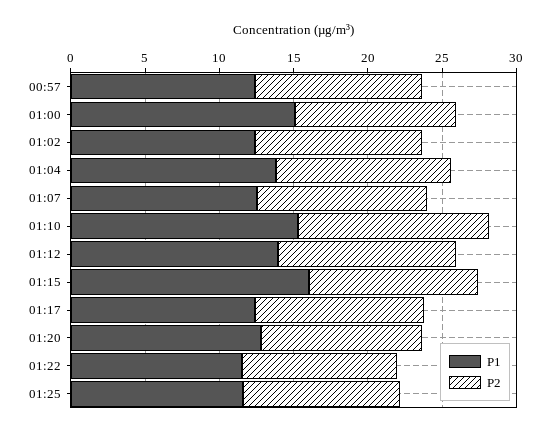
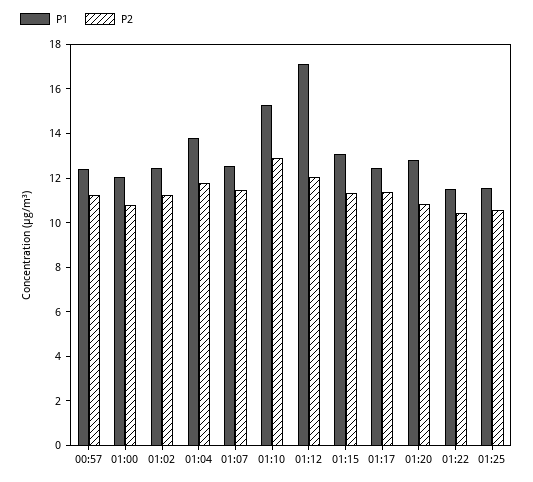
  {
    "P1": {
      "00:57": 12.5,
-     "01:00": 15,
+     "01:00": 12,
      "01:02": 12.5,
      "01:04": 14,
      "01:07": 12.5,
      "01:10": 15.5,
-     "01:12": 14,
+     "01:12": 17,
-     "01:15": 16,
+     "01:15": 13,
      "01:17": 12.5,
      "01:20": 13,
      "01:22": 11.5,
      "01:25": 11.5
    },
    "P2": {
      "00:57": 11,
      "01:00": 11,
      "01:02": 11,
      "01:04": 12,
      "01:07": 11.5,
      "01:10": 13,
      "01:12": 12,
      "01:15": 11.5,
      "01:17": 11.5,
      "01:20": 11,
      "01:22": 10.5,
      "01:25": 10.5
    }
  }

